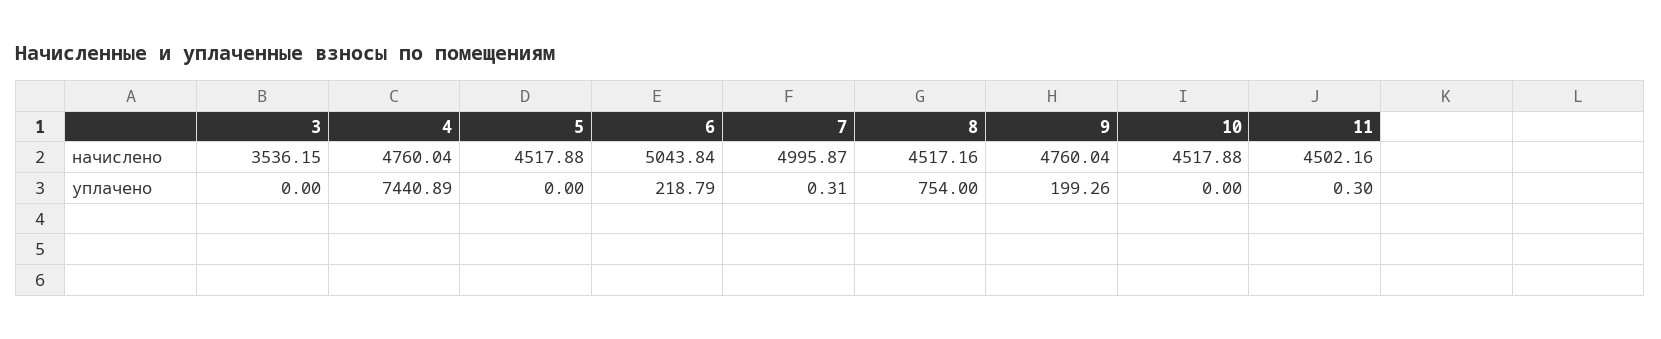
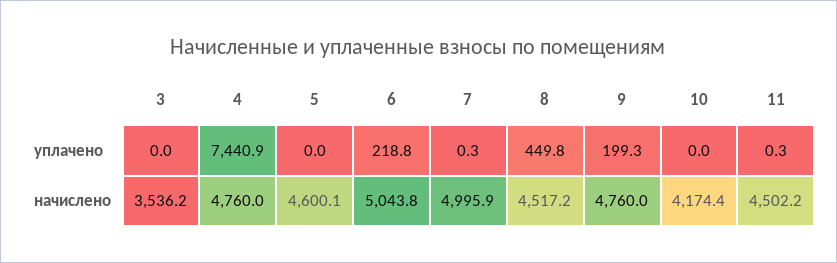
  {
    "3": {
      "начислено": 3536.15,
      "уплачено": 0
    },
    "4": {
      "начислено": 4760.04,
      "уплачено": 7440.89
    },
    "5": {
-     "начислено": 4517.88,
+     "начислено": 4600.1,
      "уплачено": 0
    },
    "6": {
      "начислено": 5043.84,
      "уплачено": 218.79
    },
    "7": {
      "начислено": 4995.87,
      "уплачено": 0.31
    },
    "8": {
      "начислено": 4517.16,
-     "уплачено": 754
+     "уплачено": 449.8
    },
    "9": {
      "начислено": 4760.04,
      "уплачено": 199.26
    },
    "10": {
-     "начислено": 4517.88,
+     "начислено": 4174.4,
      "уплачено": 0
    },
    "11": {
      "начислено": 4502.16,
      "уплачено": 0.3
    }
  }

